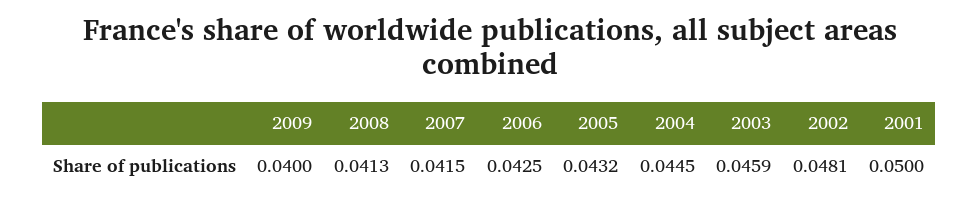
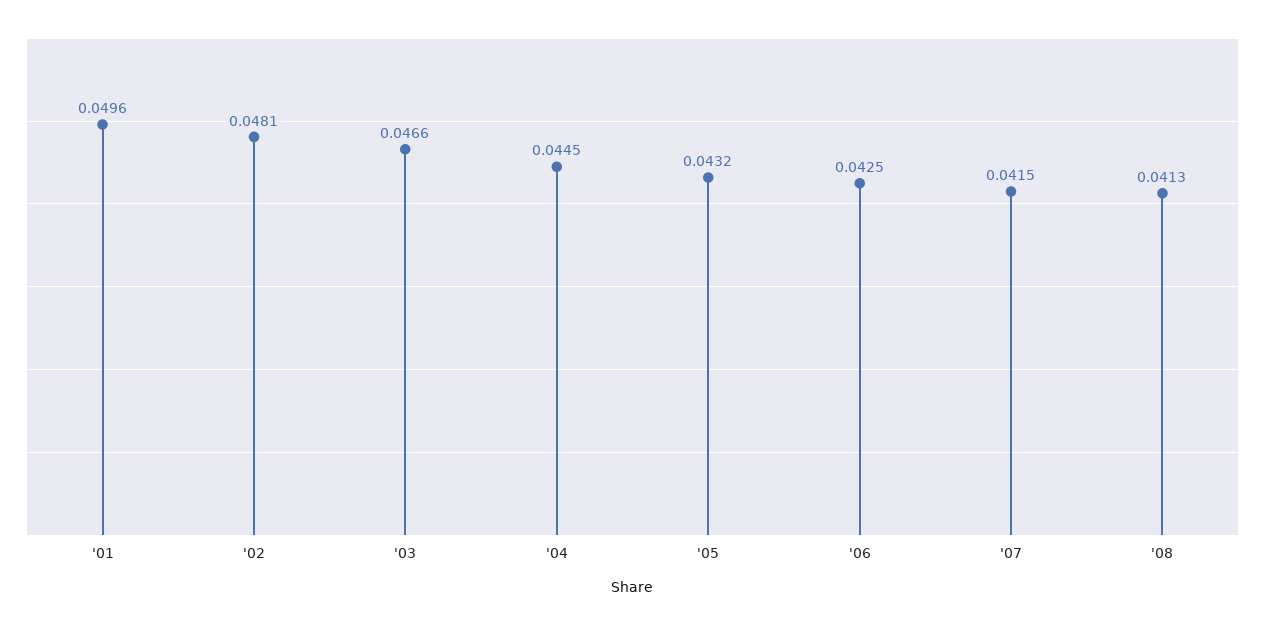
  {
-   "2009": 0.04,
    "2008": 0.0413,
    "2007": 0.0415,
    "2006": 0.0425,
    "2005": 0.0432,
    "2004": 0.0445,
-   "2003": 0.0459,
+   "2003": 0.0466,
    "2002": 0.0481,
-   "2001": 0.05
+   "2001": 0.0496
  }

